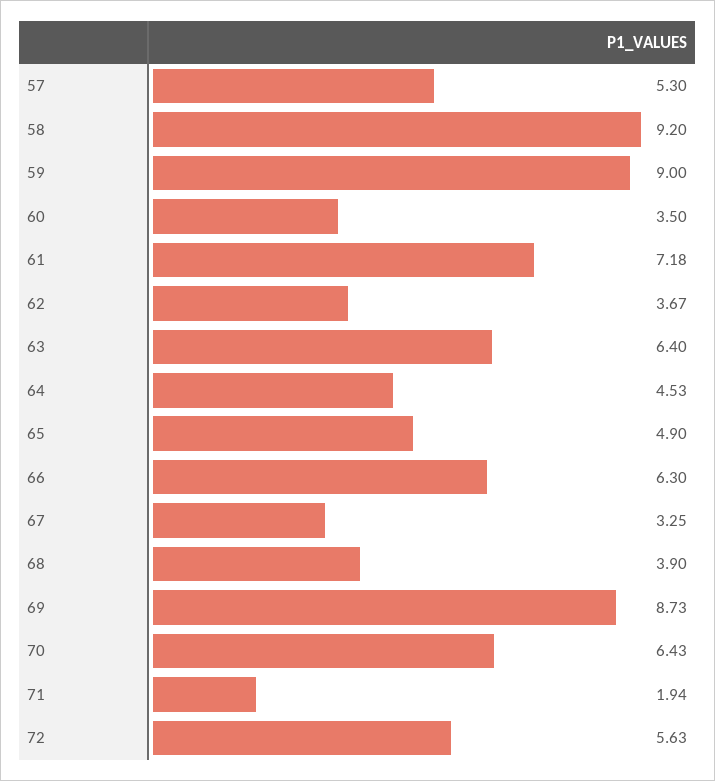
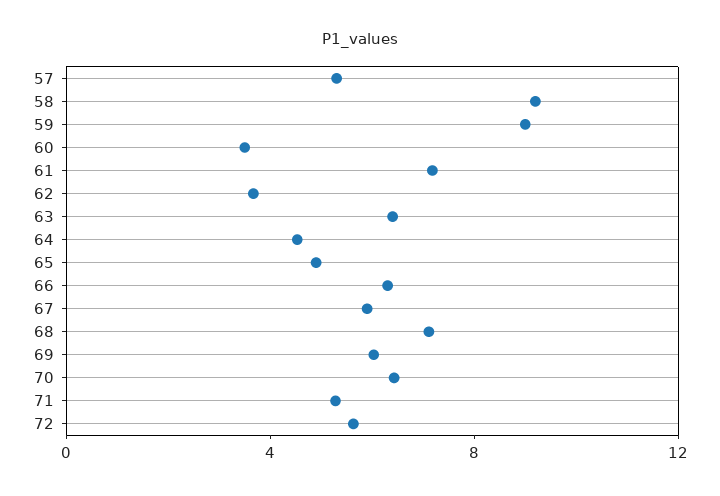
  {
    "57": 5.3,
    "58": 9.2,
    "59": 9,
    "60": 3.5,
    "61": 7.18,
    "62": 3.67,
    "63": 6.4,
    "64": 4.53,
    "65": 4.9,
    "66": 6.3,
-   "67": 3.25,
+   "67": 6,
-   "68": 3.9,
+   "68": 7,
-   "69": 8.73,
+   "69": 6,
    "70": 6.43,
-   "71": 1.94,
+   "71": 5,
    "72": 5.63
  }

